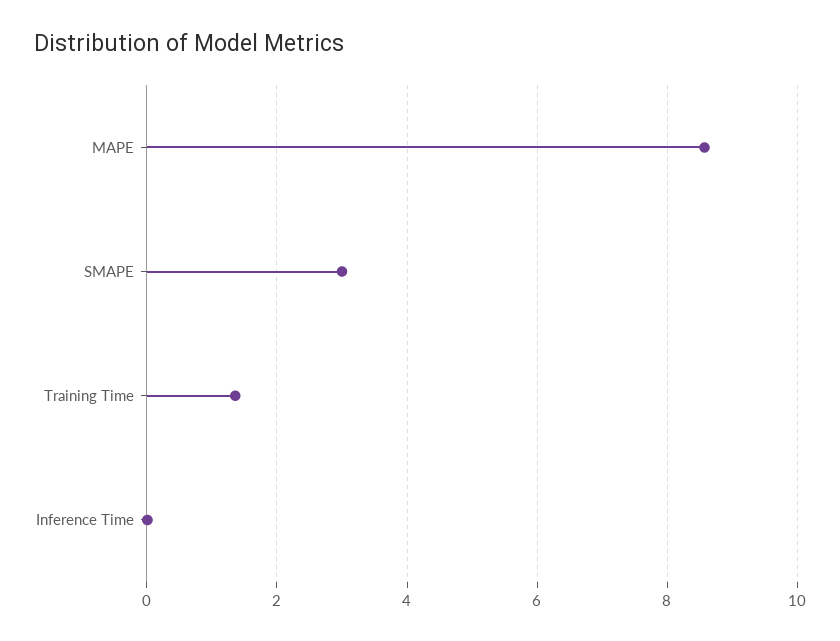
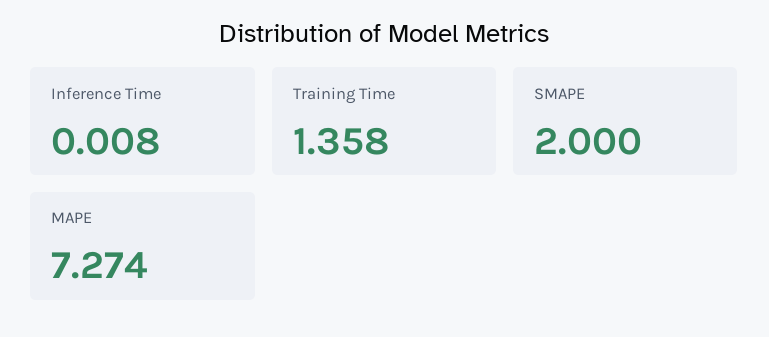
  {
-   "MAPE": 8.6,
+   "MAPE": 7.274,
-   "SMAPE": 3,
+   "SMAPE": 2,
    "Training Time": 1.358,
    "Inference Time": 0.008
  }

